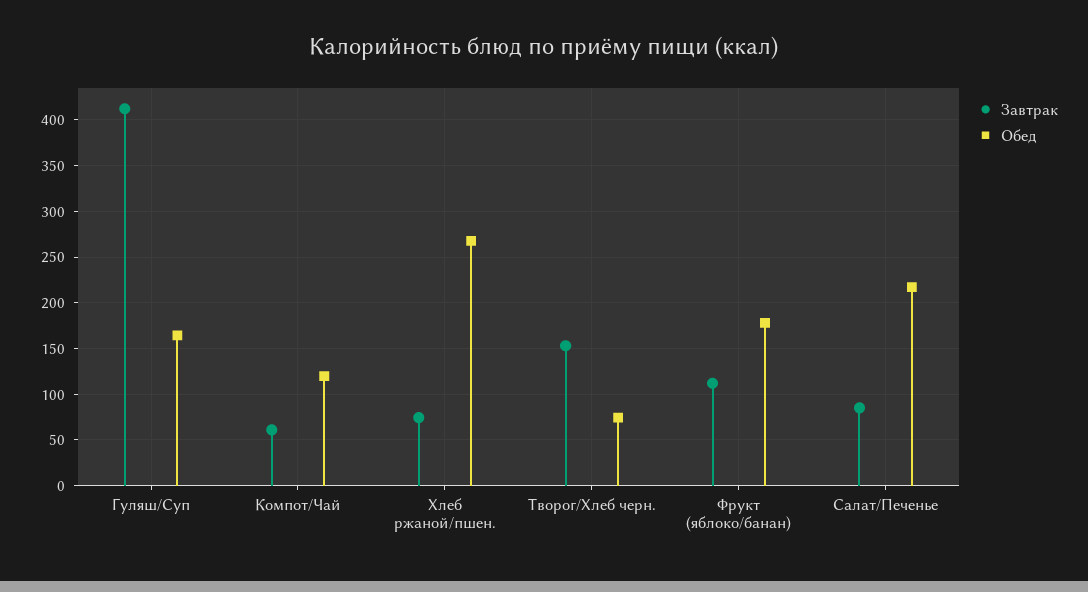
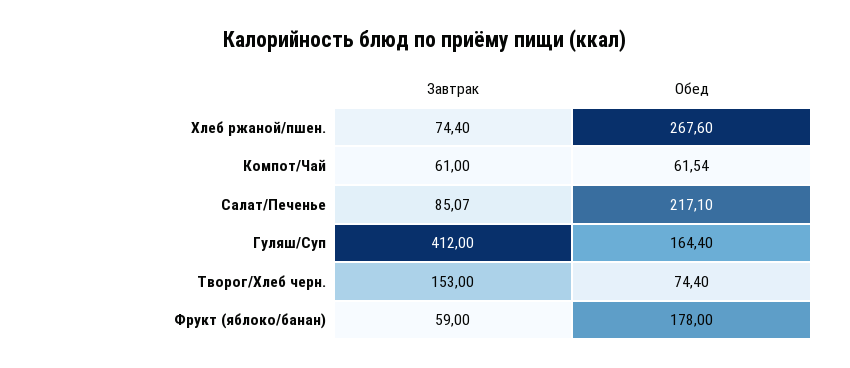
  {
    "Завтрак": {
      "Гуляш/Суп": 412,
      "Компот/Чай": 61,
      "Хлеб ржаной/пшен.": 74.4,
      "Творог/Хлеб черн.": 153,
-     "Фрукт (яблоко/банан)": 110,
+     "Фрукт (яблоко/банан)": 59,
      "Салат/Печенье": 85.07
    },
    "Обед": {
      "Гуляш/Суп": 164.4,
-     "Компот/Чай": 120,
+     "Компот/Чай": 61.54,
      "Хлеб ржаной/пшен.": 267.6,
      "Творог/Хлеб черн.": 74.4,
      "Фрукт (яблоко/банан)": 178,
      "Салат/Печенье": 217.1
    }
  }

